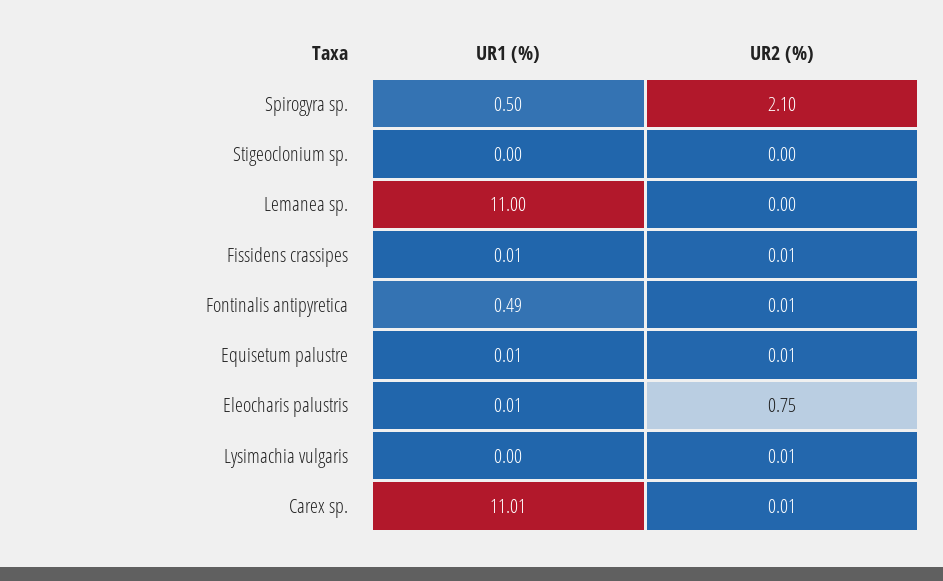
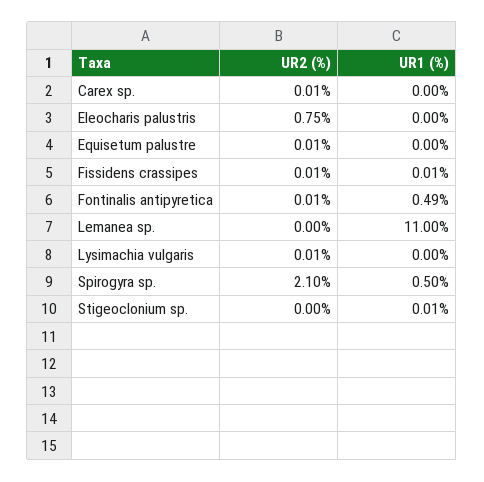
  {
    "UR1 (%)": {
      "Spirogyra sp.": 0.5,
-     "Stigeoclonium sp.": 0,
+     "Stigeoclonium sp.": 0.01,
      "Lemanea sp.": 11,
      "Fissidens crassipes": 0.01,
      "Fontinalis antipyretica": 0.49,
-     "Equisetum palustre": 0.01,
+     "Equisetum palustre": 0,
-     "Eleocharis palustris": 0.01,
+     "Eleocharis palustris": 0,
      "Lysimachia vulgaris": 0,
-     "Carex sp.": 11.01
+     "Carex sp.": 0
    },
    "UR2 (%)": {
      "Spirogyra sp.": 2.1,
      "Stigeoclonium sp.": 0,
      "Lemanea sp.": 0,
      "Fissidens crassipes": 0.01,
      "Fontinalis antipyretica": 0.01,
      "Equisetum palustre": 0.01,
      "Eleocharis palustris": 0.75,
      "Lysimachia vulgaris": 0.01,
      "Carex sp.": 0.01
    }
  }

